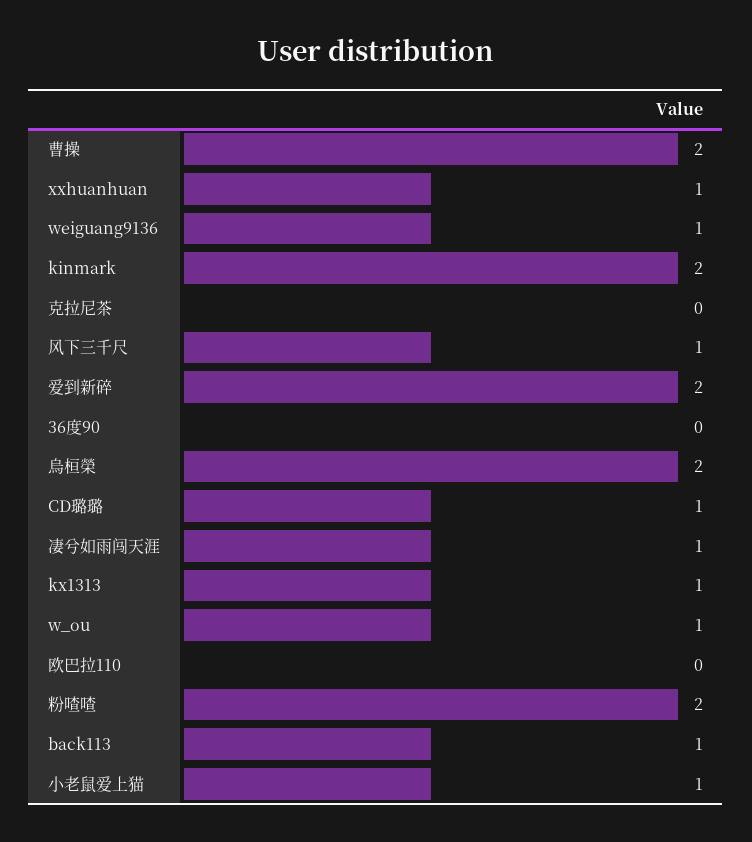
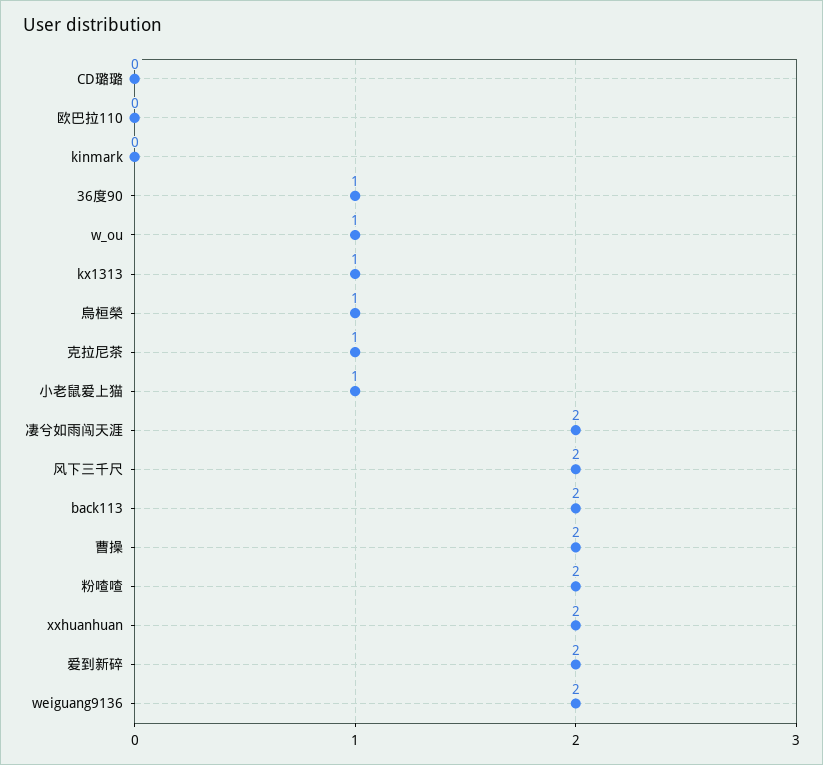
  {
    "曹操": 2,
-   "xxhuanhuan": 1,
+   "xxhuanhuan": 2,
-   "weiguang9136": 1,
+   "weiguang9136": 2,
-   "kinmark": 2,
+   "kinmark": 0,
-   "克拉尼茶": 0,
+   "克拉尼茶": 1,
-   "风下三千尺": 1,
+   "风下三千尺": 2,
    "爱到新碎": 2,
-   "36度90": 0,
+   "36度90": 1,
-   "烏桓榮": 2,
+   "烏桓榮": 1,
-   "CD璐璐": 1,
+   "CD璐璐": 0,
-   "凄兮如雨闯天涯": 1,
+   "凄兮如雨闯天涯": 2,
    "kx1313": 1,
    "w_ou": 1,
    "欧巴拉110": 0,
    "粉喳喳": 2,
-   "back113": 1,
+   "back113": 2,
    "小老鼠爱上猫": 1
  }

